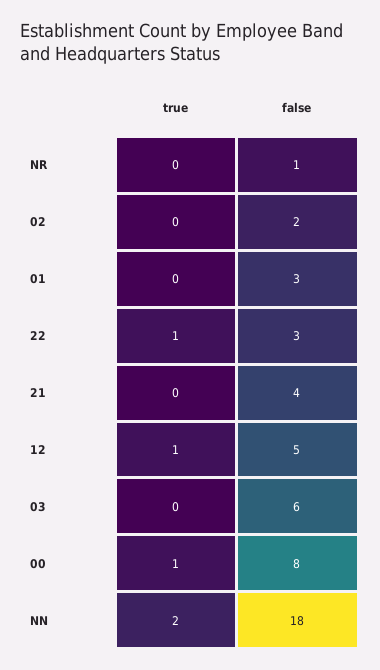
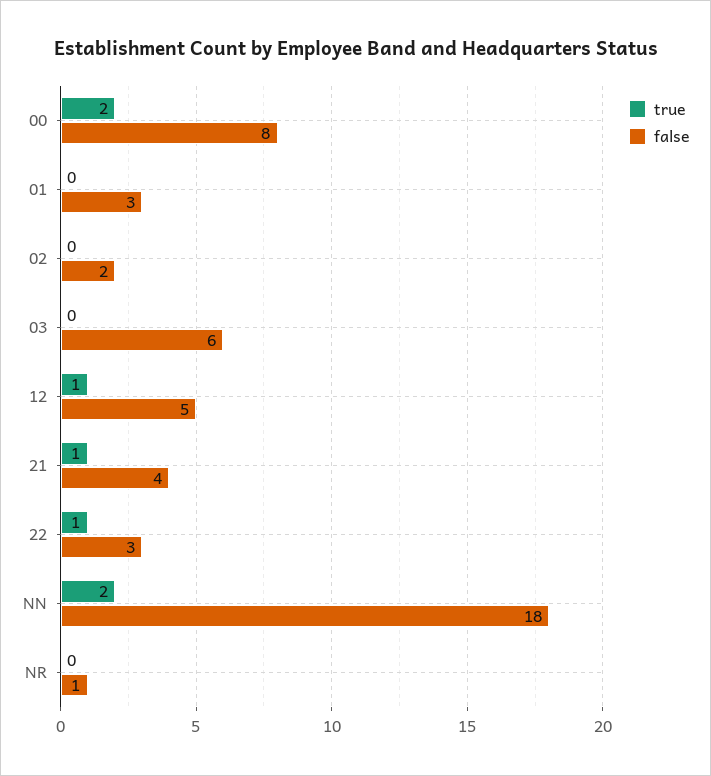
  {
    "true": {
      "NR": 0,
      "02": 0,
      "01": 0,
      "22": 1,
-     "21": 0,
+     "21": 1,
      "12": 1,
      "03": 0,
-     "00": 1,
+     "00": 2,
      "NN": 2
    },
    "false": {
      "NR": 1,
      "02": 2,
      "01": 3,
      "22": 3,
      "21": 4,
      "12": 5,
      "03": 6,
      "00": 8,
      "NN": 18
    }
  }

